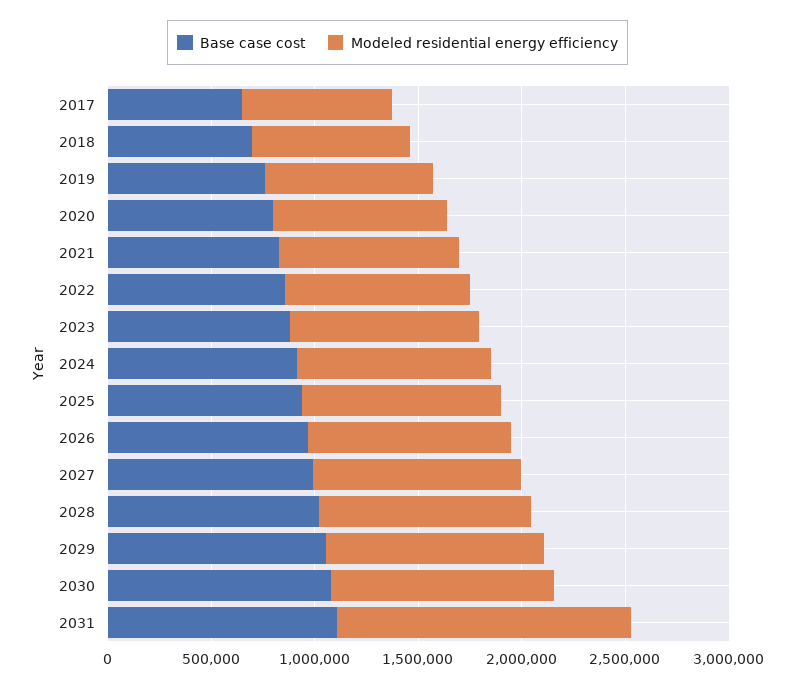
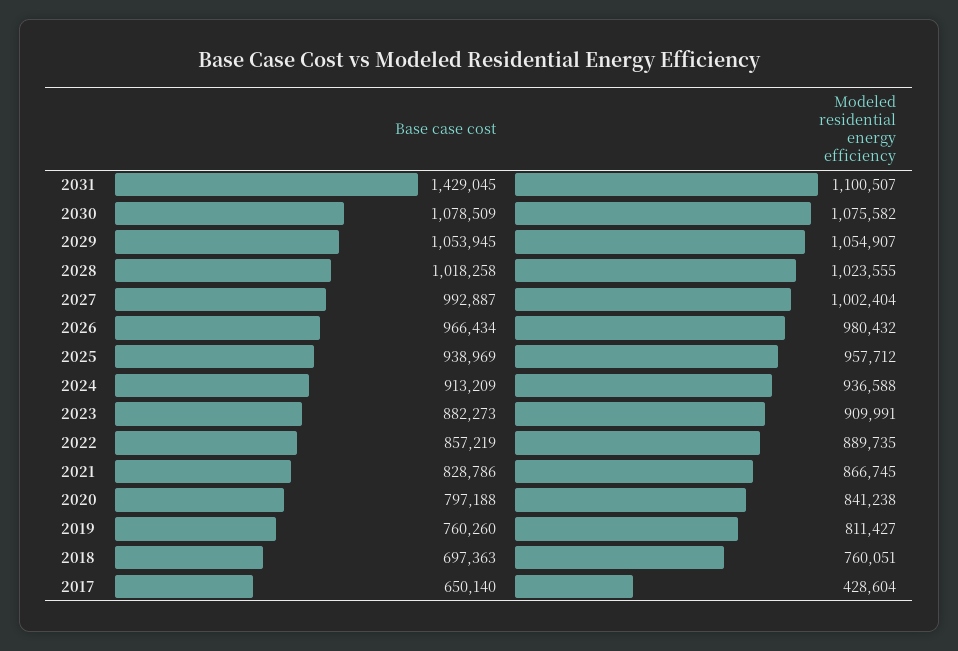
  {
    "Base case cost": {
      "2017": 650140,
      "2018": 697363,
      "2019": 760260,
      "2020": 797188,
      "2021": 828786,
      "2022": 857219,
      "2023": 882273,
      "2024": 913209,
      "2025": 938969,
      "2026": 966434,
      "2027": 992887,
      "2028": 1018258,
      "2029": 1053945,
      "2030": 1078509,
-     "2031": 1100000
+     "2031": 1429045
    },
    "Modeled residential energy efficiency": {
-     "2017": 700000,
+     "2017": 428604,
      "2018": 760051,
      "2019": 811427,
      "2020": 841238,
      "2021": 866745,
      "2022": 889735,
      "2023": 909991,
      "2024": 936588,
      "2025": 957712,
      "2026": 980432,
      "2027": 1002404,
      "2028": 1023555,
      "2029": 1054907,
      "2030": 1075582,
-     "2031": 1400000
+     "2031": 1100507
    }
  }

